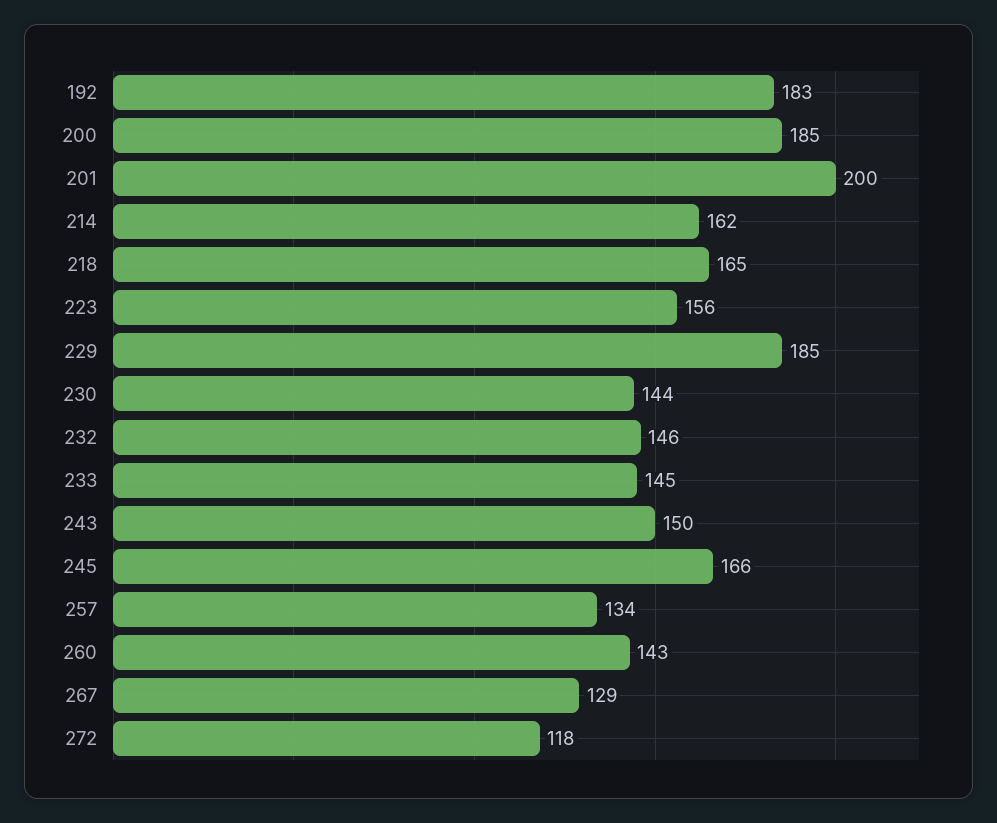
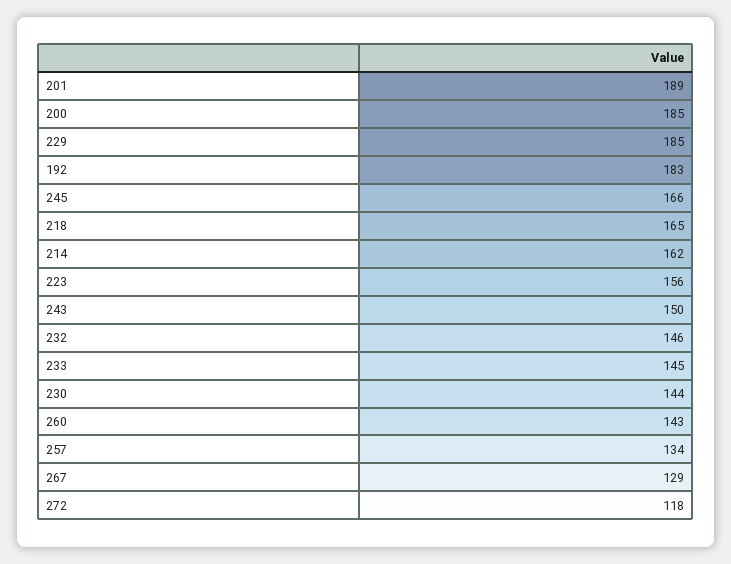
  {
    "192": 183,
    "200": 185,
-   "201": 200,
+   "201": 189,
    "214": 162,
    "218": 165,
    "223": 156,
    "229": 185,
    "230": 144,
    "232": 146,
    "233": 145,
    "243": 150,
    "245": 166,
    "257": 134,
    "260": 143,
    "267": 129,
    "272": 118
  }

